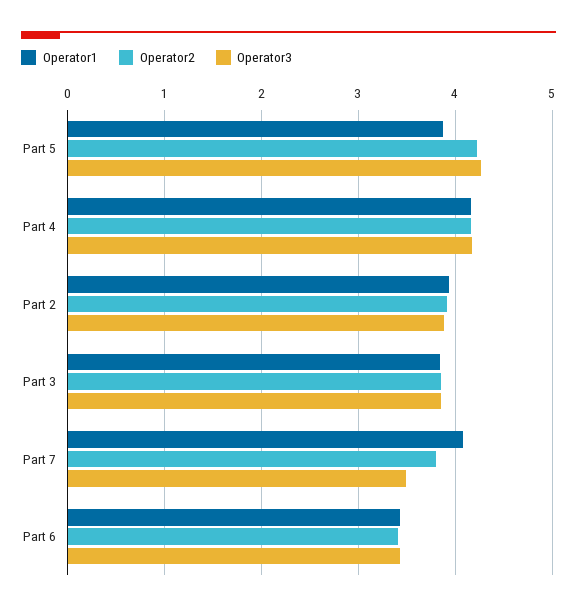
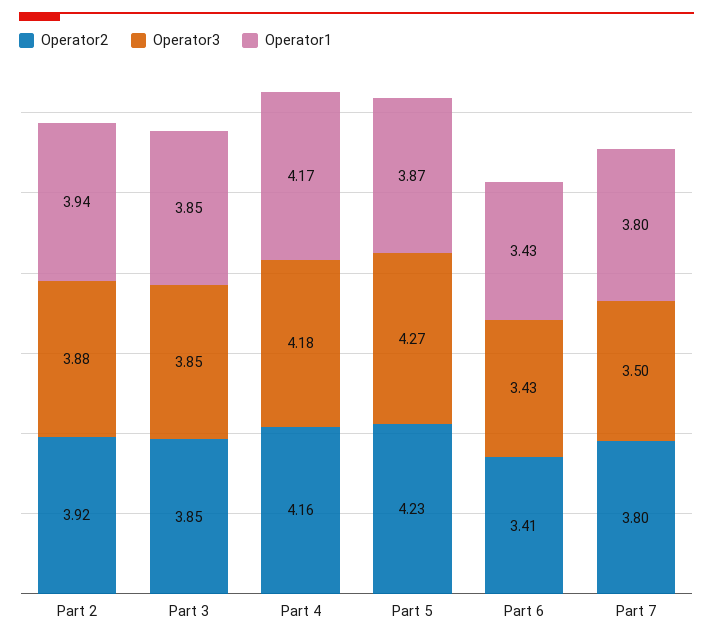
  {
    "Operator1": {
      "Part 5": 3.87,
      "Part 4": 4.17,
      "Part 2": 3.94,
      "Part 3": 3.85,
-     "Part 7": 4.1,
+     "Part 7": 3.8,
      "Part 6": 3.43
    },
    "Operator2": {
      "Part 5": 4.23,
      "Part 4": 4.16,
      "Part 2": 3.92,
      "Part 3": 3.85,
      "Part 7": 3.8,
      "Part 6": 3.41
    },
    "Operator3": {
      "Part 5": 4.27,
      "Part 4": 4.18,
      "Part 2": 3.88,
      "Part 3": 3.85,
      "Part 7": 3.5,
      "Part 6": 3.43
    }
  }

